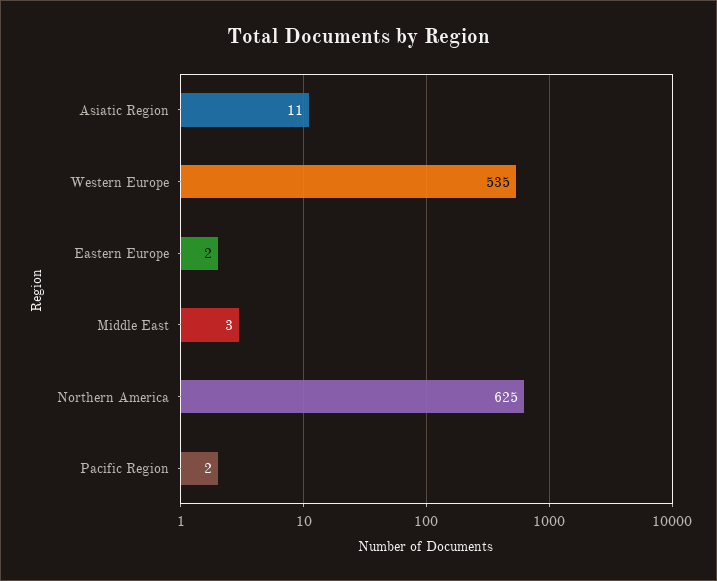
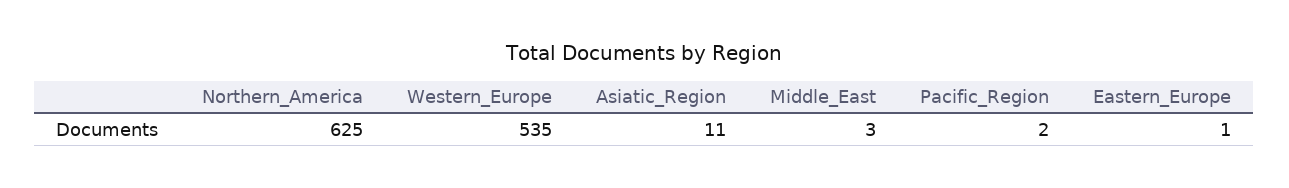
  {
    "Asiatic Region": 11,
    "Western Europe": 535,
-   "Eastern Europe": 2,
+   "Eastern Europe": 1,
    "Middle East": 3,
    "Northern America": 625,
    "Pacific Region": 2
  }

